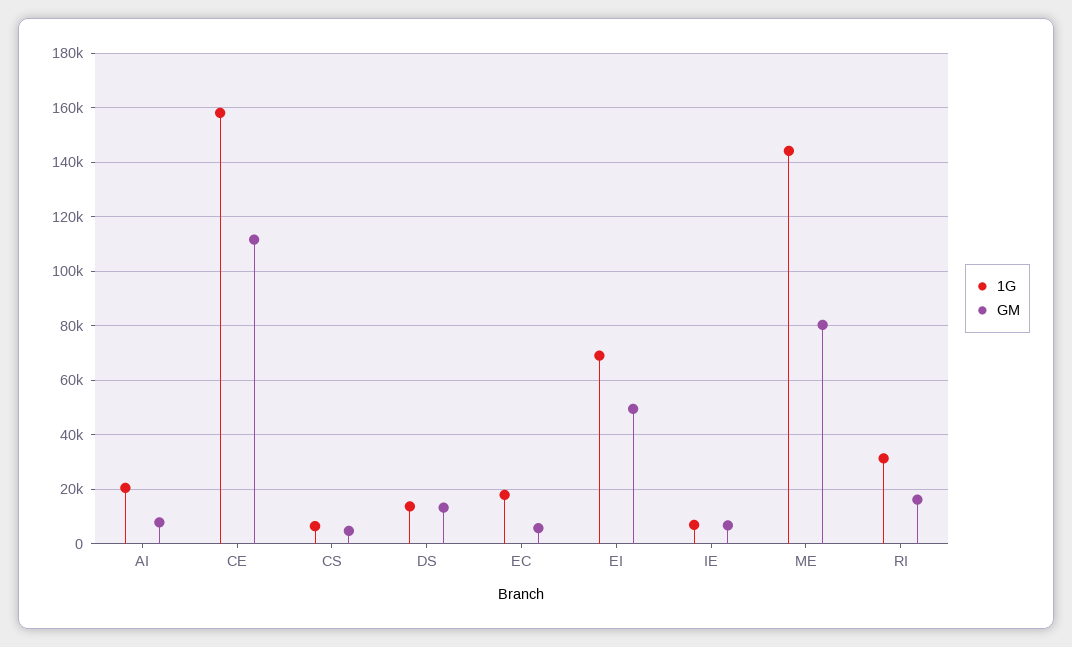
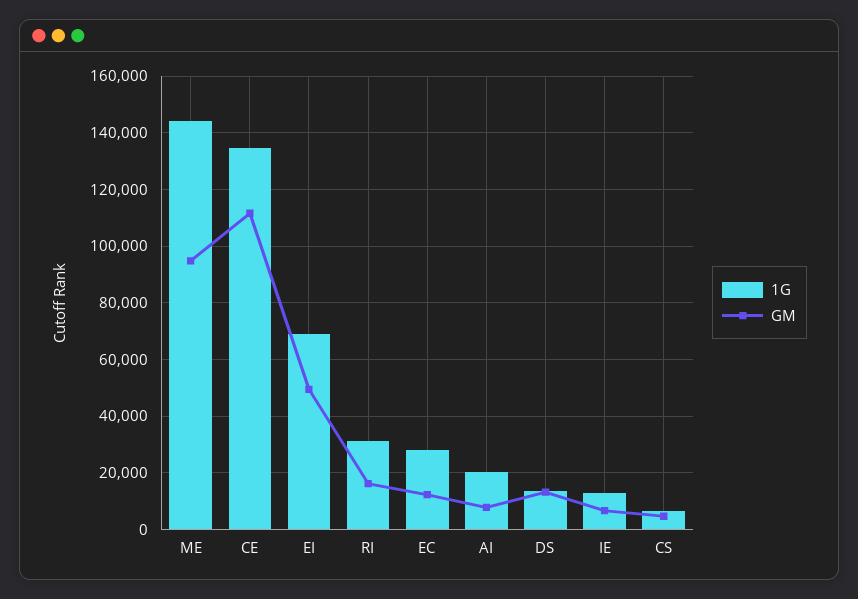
  {
    "1G": {
      "AI": 20000,
-     "CE": 157500,
+     "CE": 135000,
      "CS": 7500,
      "DS": 12500,
-     "EC": 17500,
+     "EC": 27500,
      "EI": 70000,
-     "IE": 7500,
+     "IE": 12500,
      "ME": 145000,
      "RI": 32500
    },
    "GM": {
      "AI": 7500,
      "CE": 112500,
      "CS": 5000,
      "DS": 12500,
-     "EC": 5000,
+     "EC": 12500,
      "EI": 50000,
      "IE": 7500,
-     "ME": 80000,
+     "ME": 95000,
      "RI": 15000
    }
  }

